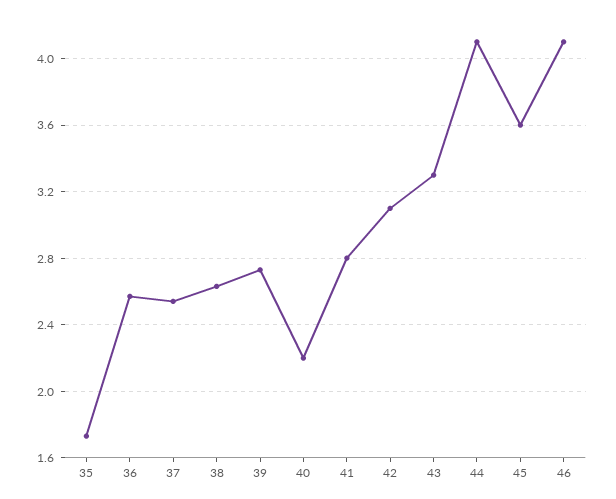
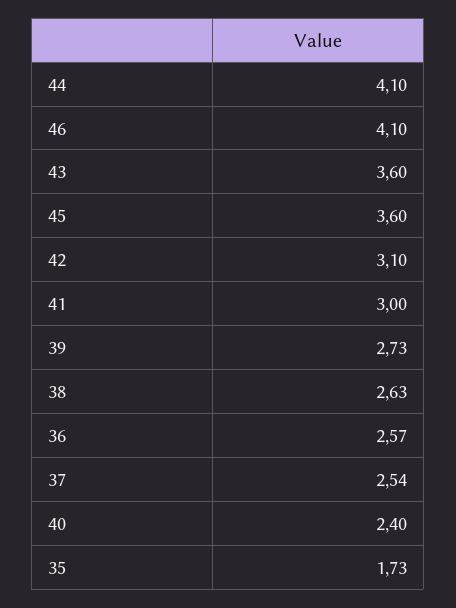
  {
    "35": 1.73,
    "36": 2.57,
    "37": 2.54,
    "38": 2.63,
    "39": 2.73,
-   "40": 2.2,
+   "40": 2.4,
-   "41": 2.8,
+   "41": 3,
    "42": 3.1,
-   "43": 3.3,
+   "43": 3.6,
    "44": 4.1,
    "45": 3.6,
    "46": 4.1
  }

